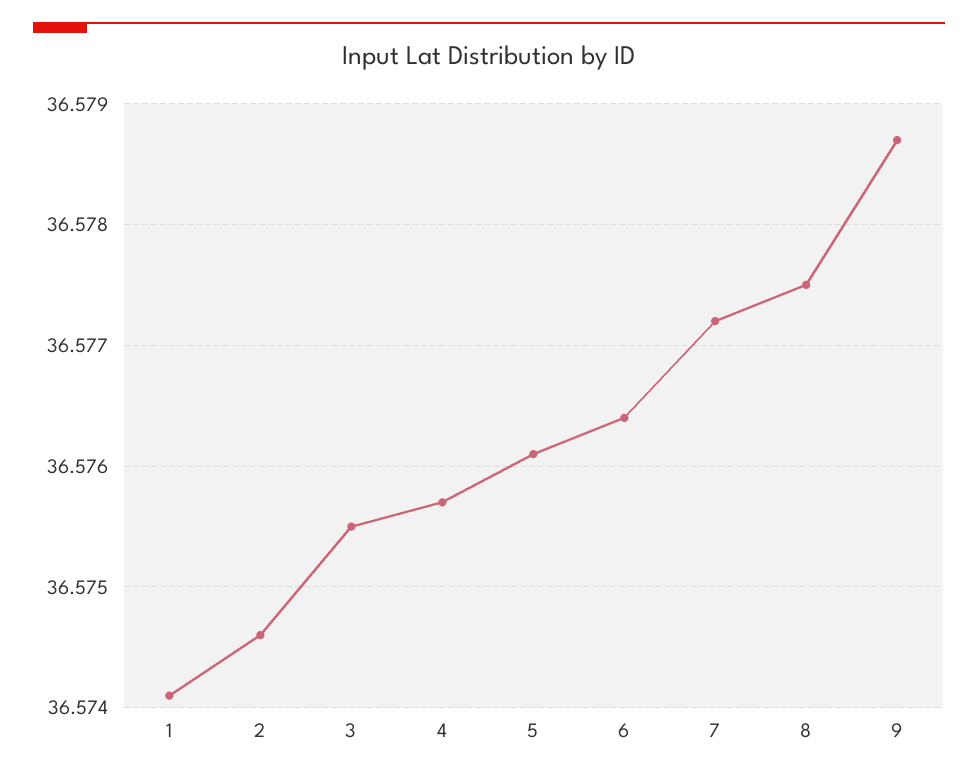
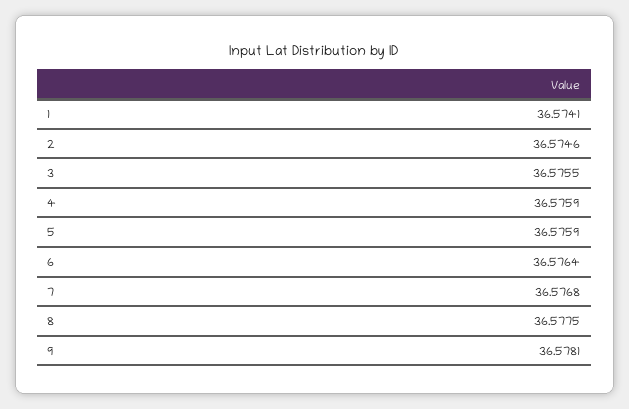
  {
    "1": 36.5741,
    "2": 36.5746,
    "3": 36.5755,
-   "4": 36.5757,
+   "4": 36.5759,
-   "5": 36.5761,
+   "5": 36.5759,
    "6": 36.5764,
-   "7": 36.5772,
+   "7": 36.5768,
    "8": 36.5775,
-   "9": 36.5787
+   "9": 36.5781
  }

